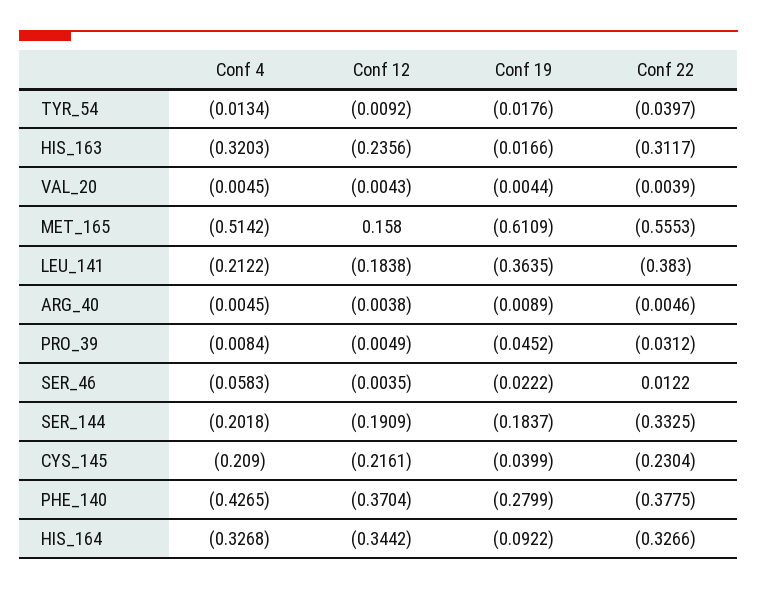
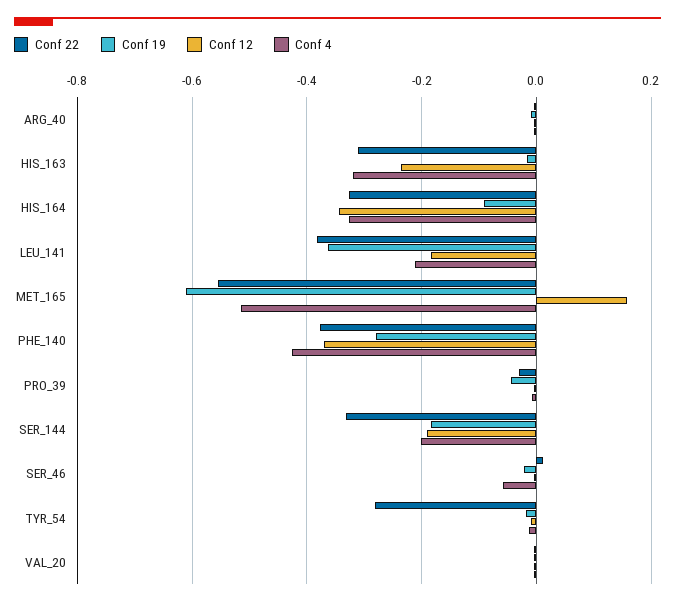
  {
    "Conf 4": {
      "TYR_54": -0.0134,
      "HIS_163": -0.3203,
      "VAL_20": -0.0045,
      "MET_165": -0.5142,
      "LEU_141": -0.2122,
      "ARG_40": -0.0045,
      "PRO_39": -0.0084,
      "SER_46": -0.0583,
      "SER_144": -0.2018,
-     "CYS_145": -0.209,
      "PHE_140": -0.4265,
      "HIS_164": -0.3268
    },
    "Conf 12": {
      "TYR_54": -0.0092,
      "HIS_163": -0.2356,
      "VAL_20": -0.0043,
      "MET_165": 0.158,
      "LEU_141": -0.1838,
      "ARG_40": -0.0038,
      "PRO_39": -0.0049,
      "SER_46": -0.0035,
      "SER_144": -0.1909,
-     "CYS_145": -0.2161,
      "PHE_140": -0.3704,
      "HIS_164": -0.3442
    },
    "Conf 19": {
      "TYR_54": -0.0176,
      "HIS_163": -0.0166,
      "VAL_20": -0.0044,
      "MET_165": -0.6109,
      "LEU_141": -0.3635,
      "ARG_40": -0.0089,
      "PRO_39": -0.0452,
      "SER_46": -0.0222,
      "SER_144": -0.1837,
-     "CYS_145": -0.0399,
      "PHE_140": -0.2799,
      "HIS_164": -0.0922
    },
    "Conf 22": {
-     "TYR_54": -0.0397,
+     "TYR_54": -0.28,
      "HIS_163": -0.3117,
      "VAL_20": -0.0039,
      "MET_165": -0.5553,
      "LEU_141": -0.383,
      "ARG_40": -0.0046,
      "PRO_39": -0.0312,
      "SER_46": 0.0122,
      "SER_144": -0.3325,
-     "CYS_145": -0.2304,
      "PHE_140": -0.3775,
      "HIS_164": -0.3266
    }
  }

